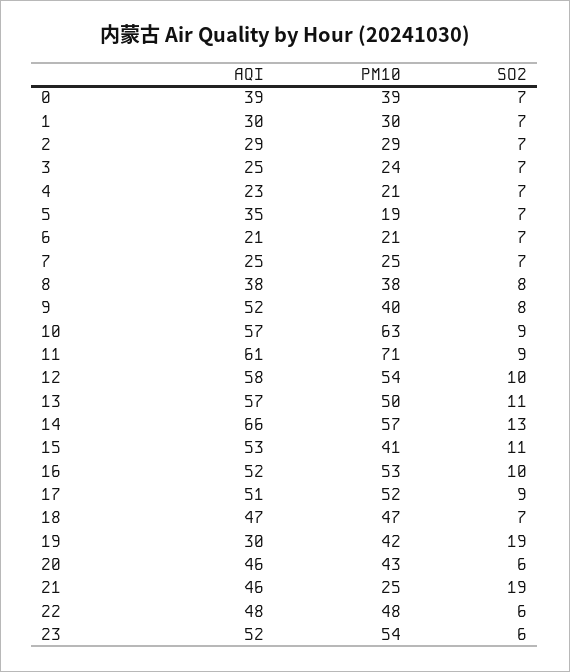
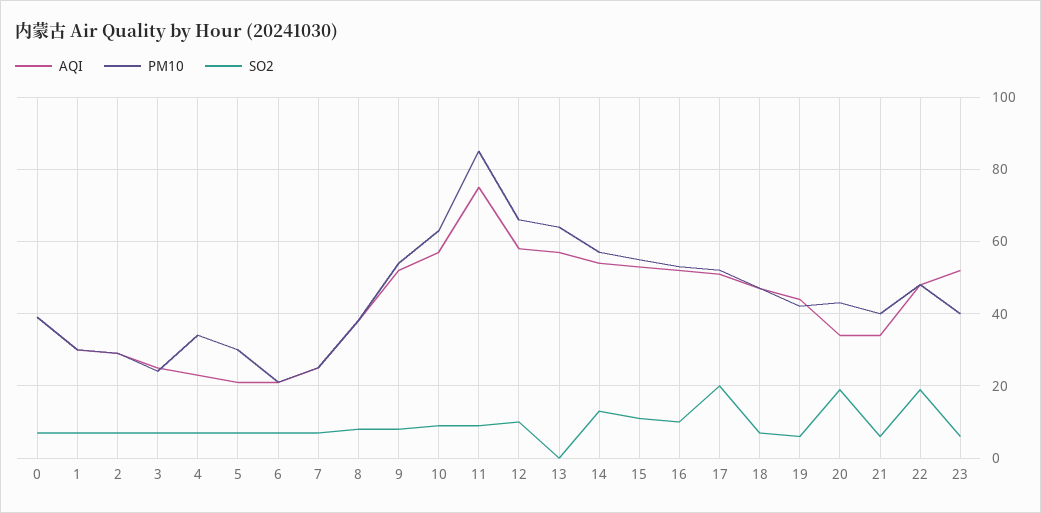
  {
    "AQI": {
      "0": 39,
      "1": 30,
      "2": 29,
      "3": 25,
      "4": 23,
-     "5": 35,
+     "5": 20,
      "6": 21,
      "7": 25,
      "8": 38,
      "9": 52,
      "10": 57,
-     "11": 61,
+     "11": 75,
      "12": 58,
      "13": 57,
-     "14": 66,
+     "14": 55,
      "15": 53,
      "16": 52,
      "17": 51,
      "18": 47,
-     "19": 30,
+     "19": 45,
-     "20": 46,
+     "20": 35,
-     "21": 46,
+     "21": 35,
      "22": 48,
      "23": 52
    },
    "PM10": {
      "0": 39,
      "1": 30,
      "2": 29,
      "3": 24,
-     "4": 21,
+     "4": 35,
-     "5": 19,
+     "5": 30,
      "6": 21,
      "7": 25,
      "8": 38,
-     "9": 40,
+     "9": 55,
      "10": 63,
-     "11": 71,
+     "11": 85,
-     "12": 54,
+     "12": 65,
-     "13": 50,
+     "13": 65,
      "14": 57,
-     "15": 41,
+     "15": 55,
      "16": 53,
      "17": 52,
      "18": 47,
      "19": 42,
      "20": 43,
-     "21": 25,
+     "21": 40,
      "22": 48,
-     "23": 54
+     "23": 40
    },
    "SO2": {
      "0": 7,
      "1": 7,
      "2": 7,
      "3": 7,
      "4": 7,
      "5": 7,
      "6": 7,
      "7": 7,
      "8": 8,
      "9": 8,
      "10": 9,
      "11": 9,
      "12": 10,
-     "13": 11,
+     "13": 0,
      "14": 13,
      "15": 11,
      "16": 10,
-     "17": 9,
+     "17": 20,
      "18": 7,
-     "19": 19,
+     "19": 5,
-     "20": 6,
+     "20": 20,
-     "21": 19,
+     "21": 5,
-     "22": 6,
+     "22": 20,
      "23": 6
    }
  }

